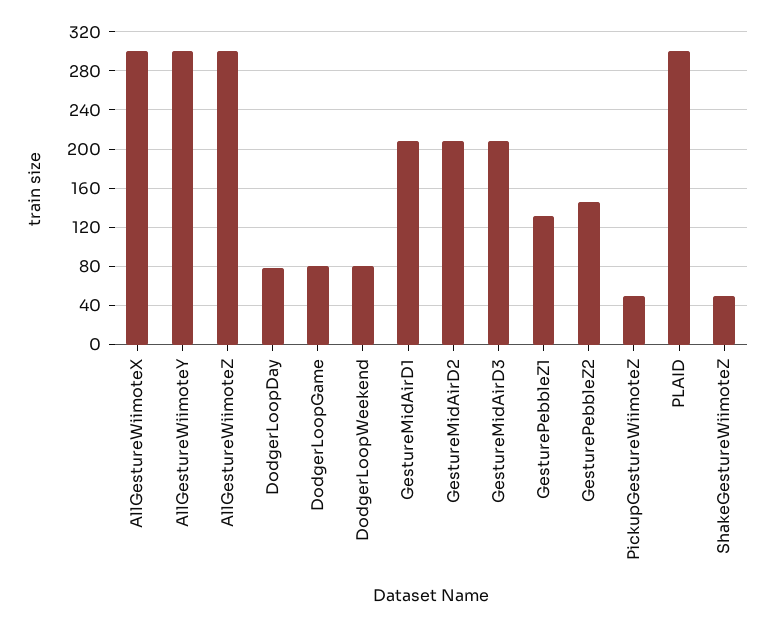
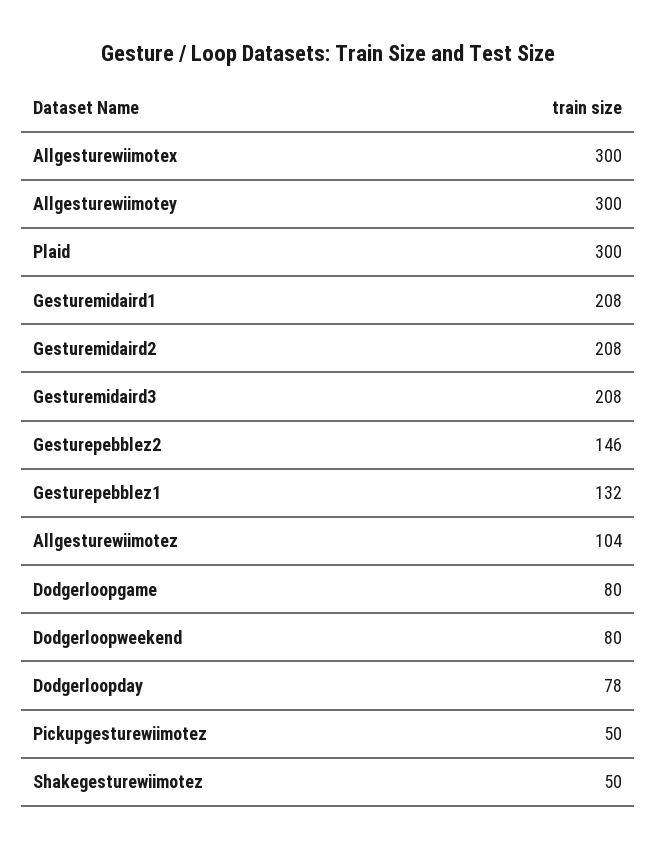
  {
    "AllGestureWiimoteX": 300,
    "AllGestureWiimoteY": 300,
-   "AllGestureWiimoteZ": 300,
+   "AllGestureWiimoteZ": 104,
    "DodgerLoopDay": 78,
    "DodgerLoopGame": 80,
    "DodgerLoopWeekend": 80,
    "GestureMidAirD1": 208,
    "GestureMidAirD2": 208,
    "GestureMidAirD3": 208,
    "GesturePebbleZ1": 132,
    "GesturePebbleZ2": 146,
    "PickupGestureWiimoteZ": 50,
    "PLAID": 300,
    "ShakeGestureWiimoteZ": 50
  }

